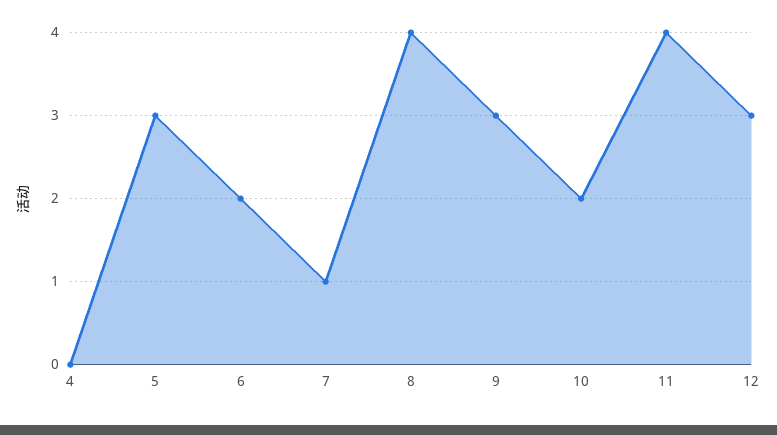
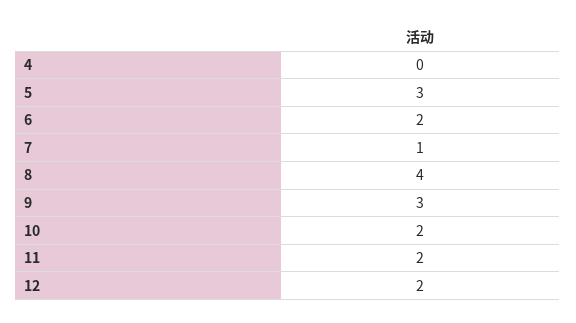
  {
    "4": 0,
    "5": 3,
    "6": 2,
    "7": 1,
    "8": 4,
    "9": 3,
    "10": 2,
-   "11": 4,
+   "11": 2,
-   "12": 3
+   "12": 2
  }

